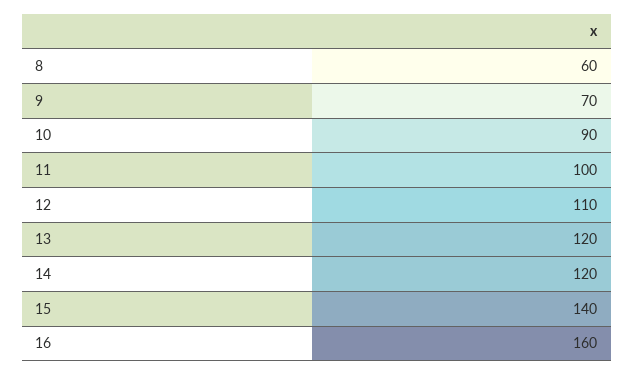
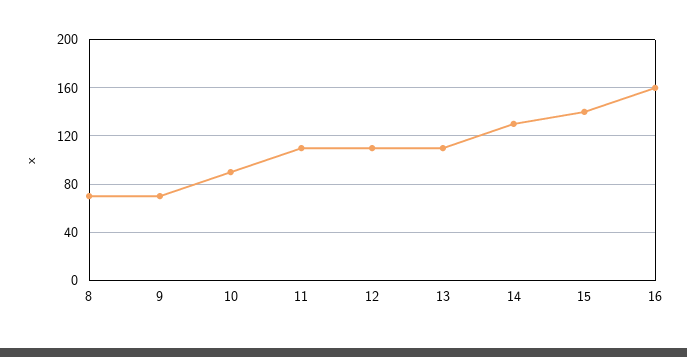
  {
-   "8": 60,
+   "8": 70,
    "9": 70,
    "10": 90,
-   "11": 100,
+   "11": 110,
    "12": 110,
-   "13": 120,
+   "13": 110,
-   "14": 120,
+   "14": 130,
    "15": 140,
    "16": 160
  }

